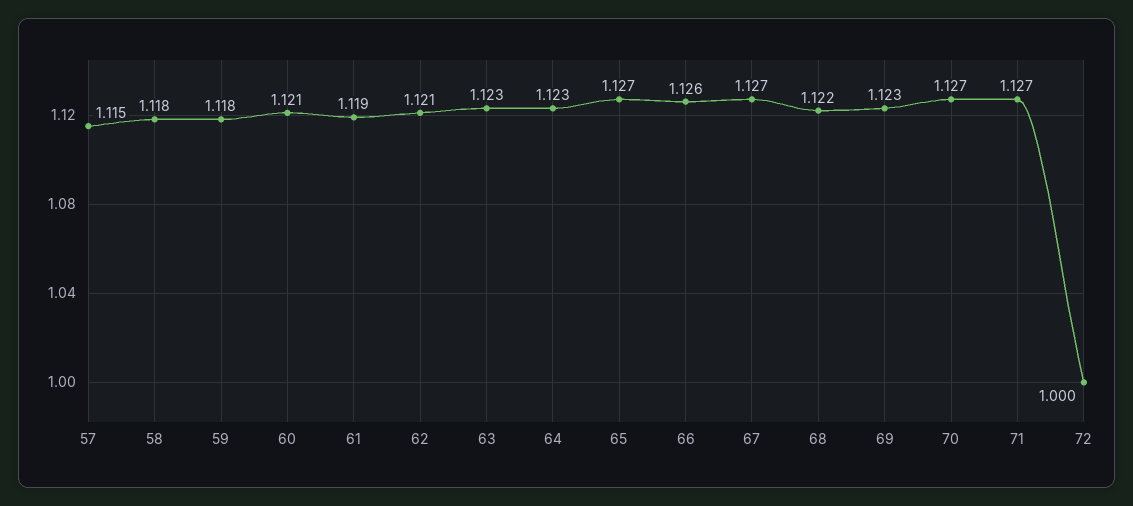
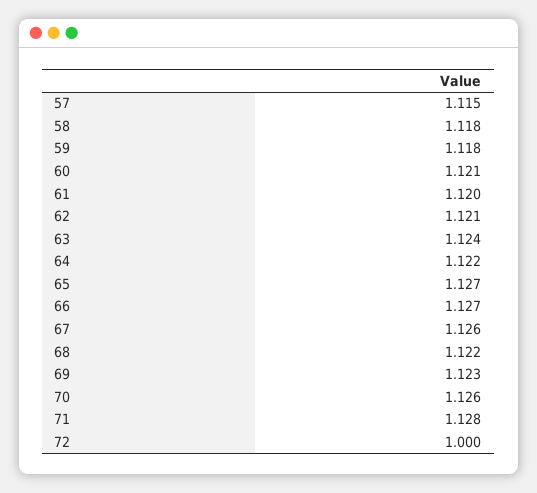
  {
    "57": 1.115,
    "58": 1.118,
    "59": 1.118,
    "60": 1.121,
-   "61": 1.119,
+   "61": 1.12,
    "62": 1.121,
-   "63": 1.123,
+   "63": 1.124,
-   "64": 1.123,
+   "64": 1.122,
    "65": 1.127,
-   "66": 1.126,
+   "66": 1.127,
-   "67": 1.127,
+   "67": 1.126,
    "68": 1.122,
    "69": 1.123,
-   "70": 1.127,
+   "70": 1.126,
-   "71": 1.127,
+   "71": 1.128,
    "72": 1
  }

